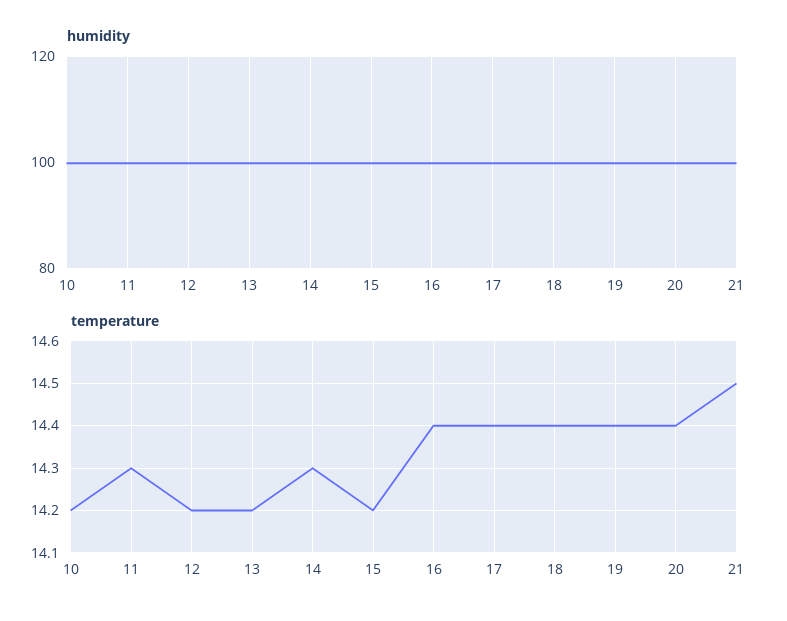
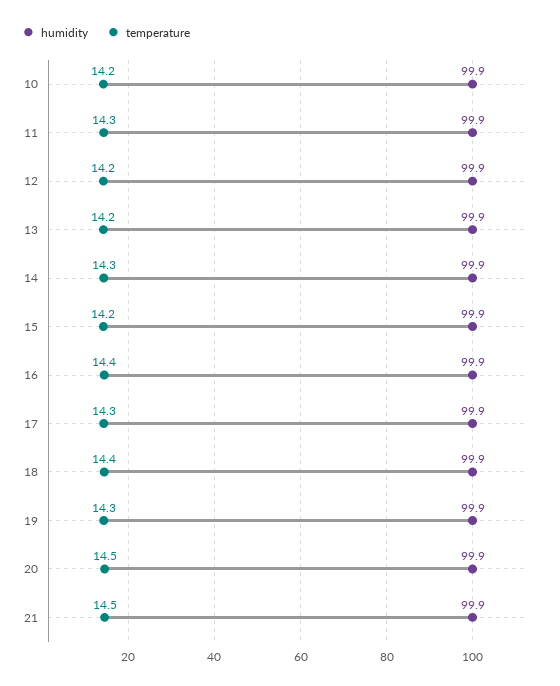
  {
    "humidity": {
      "10": 99.9,
      "11": 99.9,
      "12": 99.9,
      "13": 99.9,
      "14": 99.9,
      "15": 99.9,
      "16": 99.9,
      "17": 99.9,
      "18": 99.9,
      "19": 99.9,
      "20": 99.9,
      "21": 99.9
    },
    "temperature": {
      "10": 14.2,
      "11": 14.3,
      "12": 14.2,
      "13": 14.2,
      "14": 14.3,
      "15": 14.2,
      "16": 14.4,
-     "17": 14.4,
+     "17": 14.3,
      "18": 14.4,
-     "19": 14.4,
+     "19": 14.3,
-     "20": 14.4,
+     "20": 14.5,
      "21": 14.5
    }
  }

